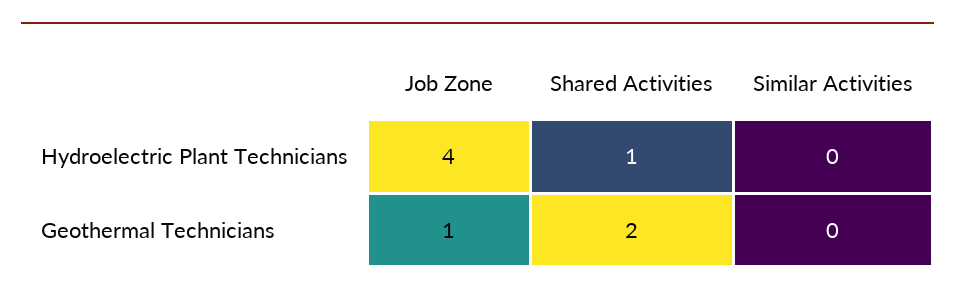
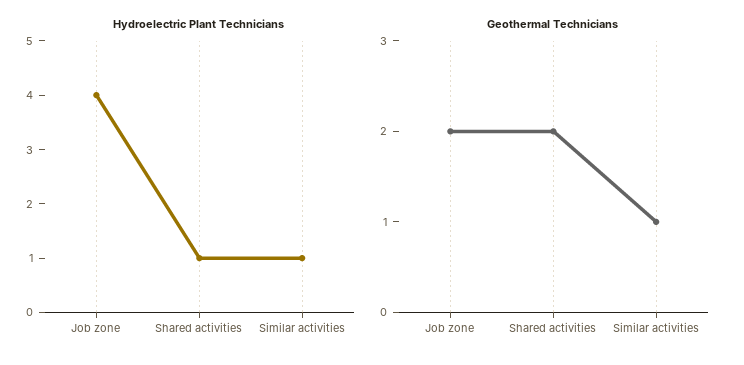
  {
    "Hydroelectric Plant Technicians": {
      "Job Zone": 4,
      "Shared Activities": 1,
-     "Similar Activities": 0
+     "Similar Activities": 1
    },
    "Geothermal Technicians": {
-     "Job Zone": 1,
+     "Job Zone": 2,
      "Shared Activities": 2,
-     "Similar Activities": 0
+     "Similar Activities": 1
    }
  }

